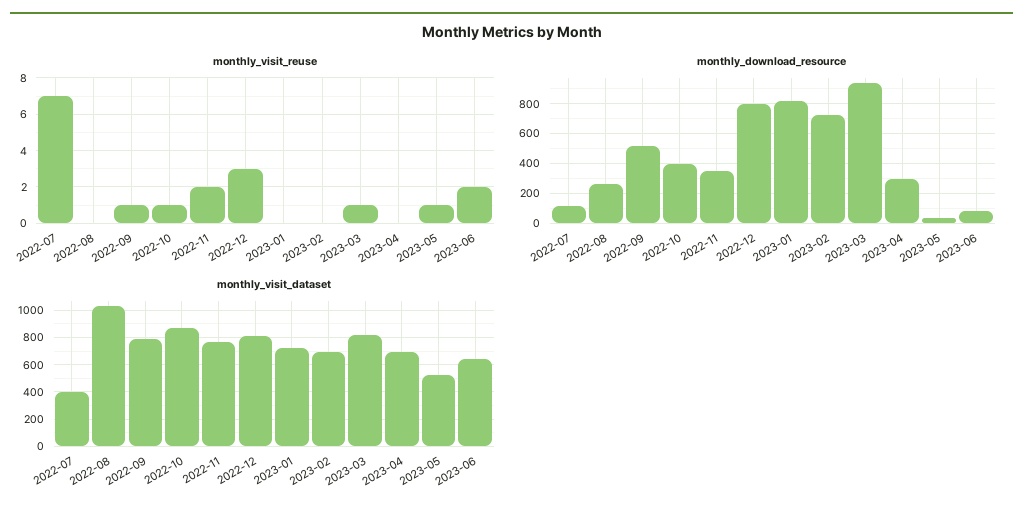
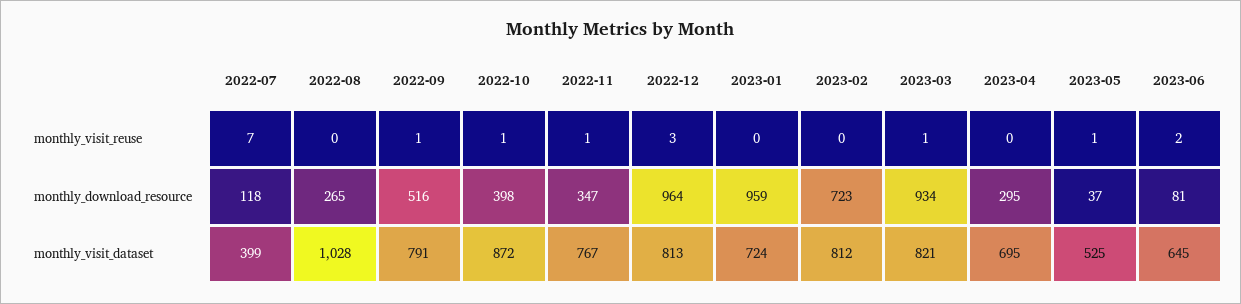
  {
    "monthly_visit_reuse": {
      "2022-07": 7,
      "2022-08": 0,
      "2022-09": 1,
      "2022-10": 1,
-     "2022-11": 2,
+     "2022-11": 1,
      "2022-12": 3,
      "2023-01": 0,
      "2023-02": 0,
      "2023-03": 1,
      "2023-04": 0,
      "2023-05": 1,
      "2023-06": 2
    },
    "monthly_download_resource": {
      "2022-07": 118,
      "2022-08": 265,
      "2022-09": 516,
      "2022-10": 398,
      "2022-11": 347,
-     "2022-12": 800,
+     "2022-12": 964,
-     "2023-01": 800,
+     "2023-01": 959,
      "2023-02": 723,
      "2023-03": 934,
      "2023-04": 295,
      "2023-05": 37,
      "2023-06": 81
    },
    "monthly_visit_dataset": {
      "2022-07": 399,
      "2022-08": 1028,
      "2022-09": 791,
      "2022-10": 872,
      "2022-11": 767,
      "2022-12": 813,
      "2023-01": 724,
-     "2023-02": 700,
+     "2023-02": 812,
      "2023-03": 821,
      "2023-04": 695,
      "2023-05": 525,
      "2023-06": 645
    }
  }

